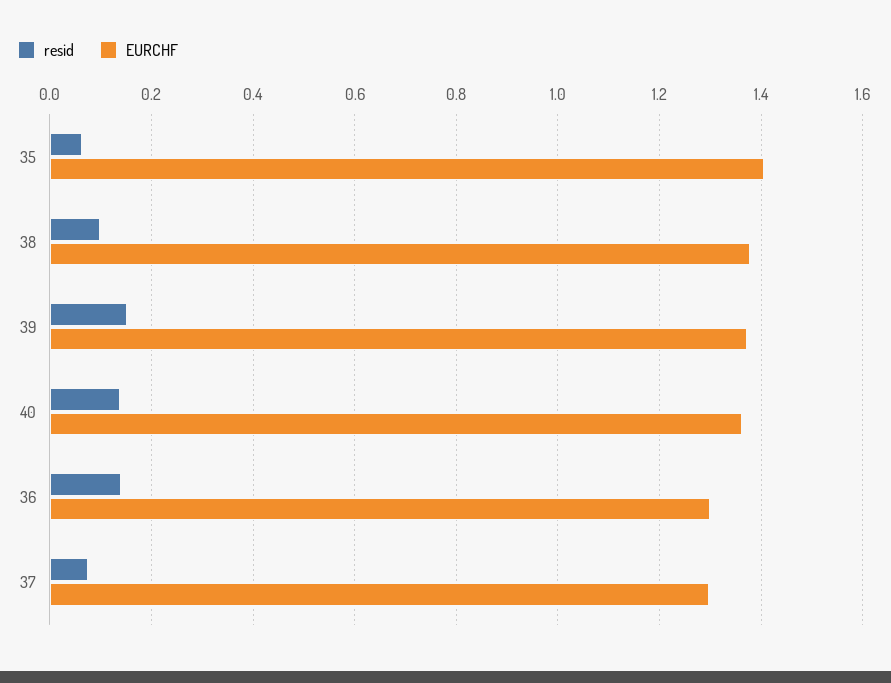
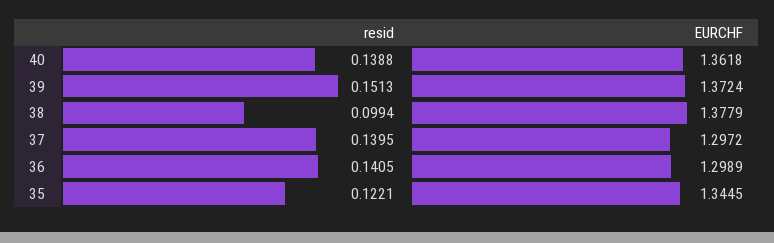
  {
    "resid": {
-     "35": 0.06,
+     "35": 0.1221,
      "38": 0.0994,
      "39": 0.1513,
      "40": 0.1388,
      "36": 0.1405,
-     "37": 0.08
+     "37": 0.1395
    },
    "EURCHF": {
-     "35": 1.4,
+     "35": 1.3445,
      "38": 1.3779,
      "39": 1.3724,
      "40": 1.3618,
      "36": 1.2989,
      "37": 1.2972
    }
  }

